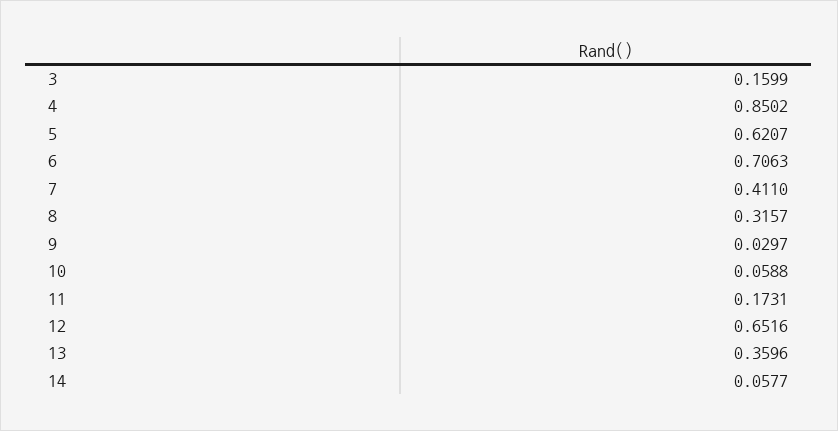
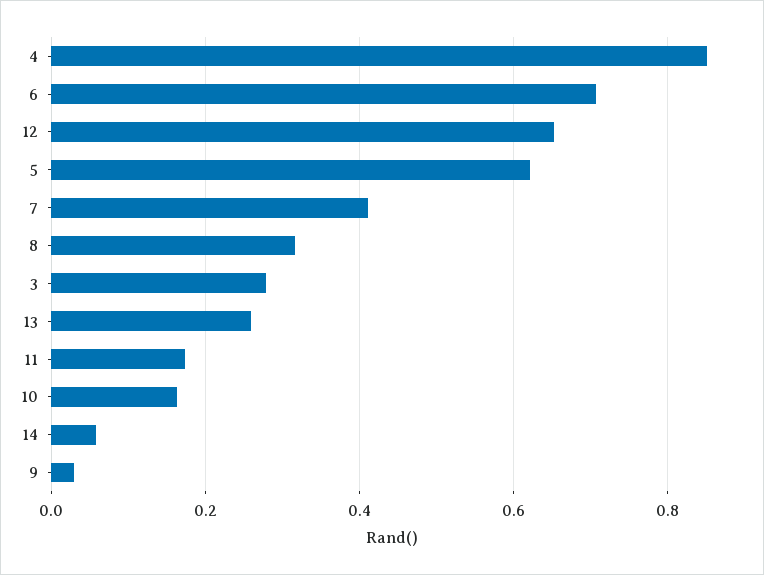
  {
-   "3": 0.1599,
+   "3": 0.28,
    "4": 0.8502,
    "5": 0.6207,
    "6": 0.7063,
    "7": 0.411,
    "8": 0.3157,
    "9": 0.0297,
-   "10": 0.0588,
+   "10": 0.16,
    "11": 0.1731,
    "12": 0.6516,
-   "13": 0.3596,
+   "13": 0.26,
    "14": 0.0577
  }

